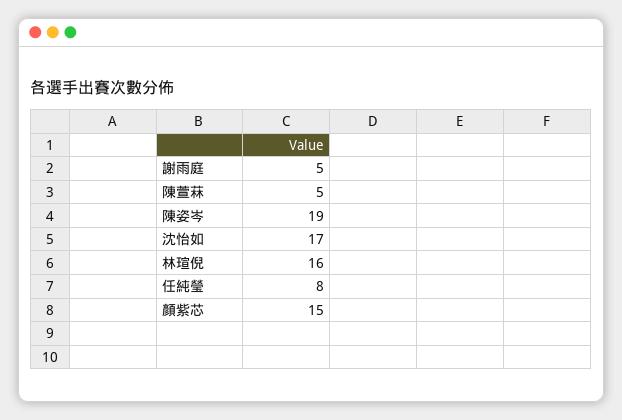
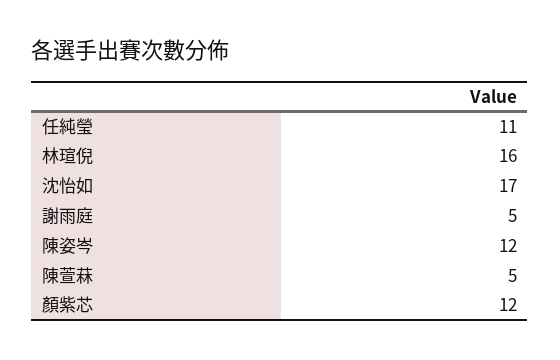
  {
    "謝雨庭": 5,
    "陳萱菻": 5,
-   "陳姿岑": 19,
+   "陳姿岑": 12,
    "沈怡如": 17,
    "林瑄倪": 16,
-   "任純瑩": 8,
+   "任純瑩": 11,
-   "顏紫芯": 15
+   "顏紫芯": 12
  }

